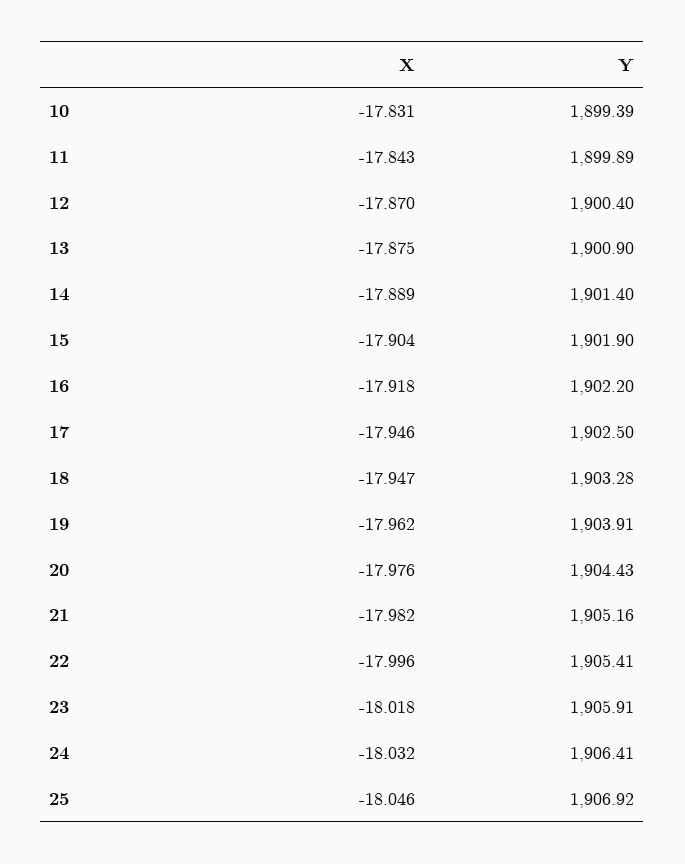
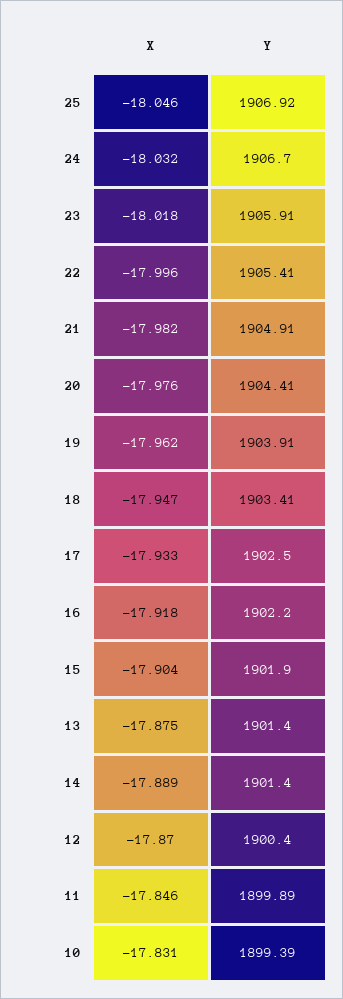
  {
    "X": {
      "10": -17.831,
-     "11": -17.843,
+     "11": -17.846,
      "12": -17.87,
      "13": -17.875,
      "14": -17.889,
      "15": -17.904,
      "16": -17.918,
-     "17": -17.946,
+     "17": -17.933,
      "18": -17.947,
      "19": -17.962,
      "20": -17.976,
      "21": -17.982,
      "22": -17.996,
      "23": -18.018,
      "24": -18.032,
      "25": -18.046
    },
    "Y": {
      "10": 1899.39,
      "11": 1899.89,
      "12": 1900.4,
-     "13": 1900.9,
+     "13": 1901.4,
      "14": 1901.4,
      "15": 1901.9,
      "16": 1902.2,
      "17": 1902.5,
-     "18": 1903.28,
+     "18": 1903.41,
      "19": 1903.91,
-     "20": 1904.43,
+     "20": 1904.41,
-     "21": 1905.16,
+     "21": 1904.91,
      "22": 1905.41,
      "23": 1905.91,
-     "24": 1906.41,
+     "24": 1906.7,
      "25": 1906.92
    }
  }

